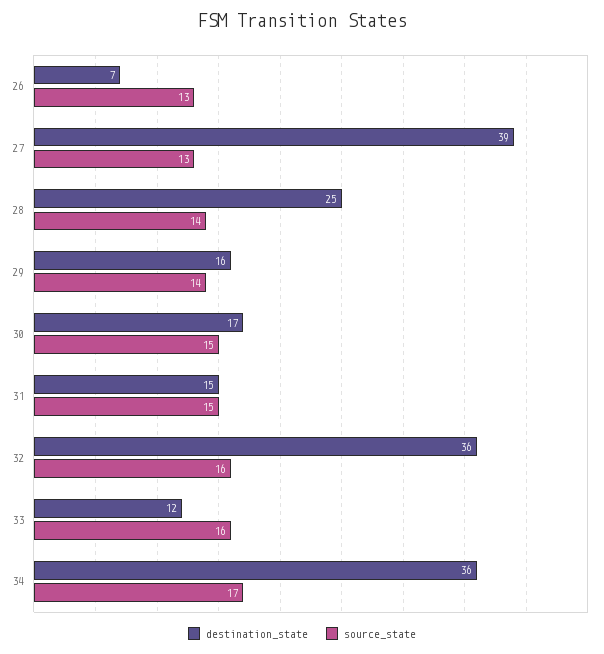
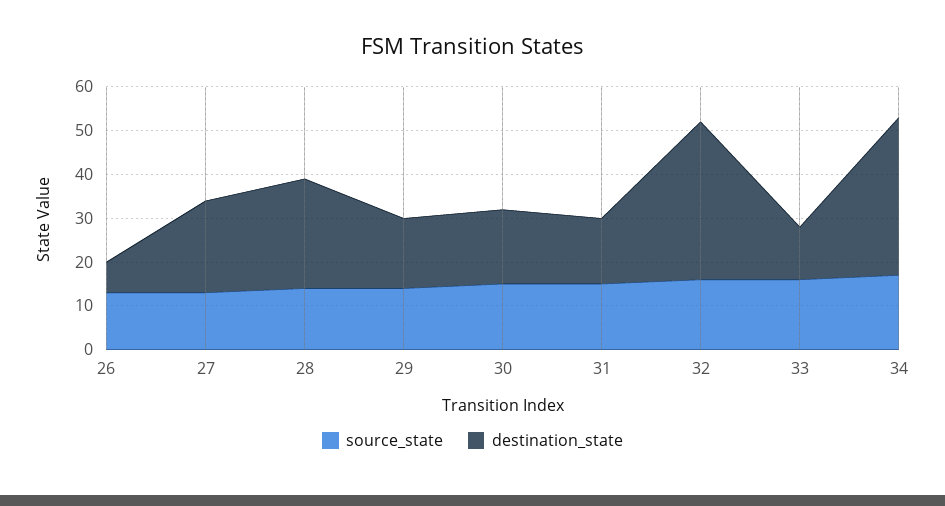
  {
    "destination_state": {
      "26": 7,
-     "27": 39,
+     "27": 20,
      "28": 25,
      "29": 16,
      "30": 17,
      "31": 15,
      "32": 36,
      "33": 12,
      "34": 36
    },
    "source_state": {
      "26": 13,
      "27": 13,
      "28": 14,
      "29": 14,
      "30": 15,
      "31": 15,
      "32": 16,
      "33": 16,
      "34": 17
    }
  }

